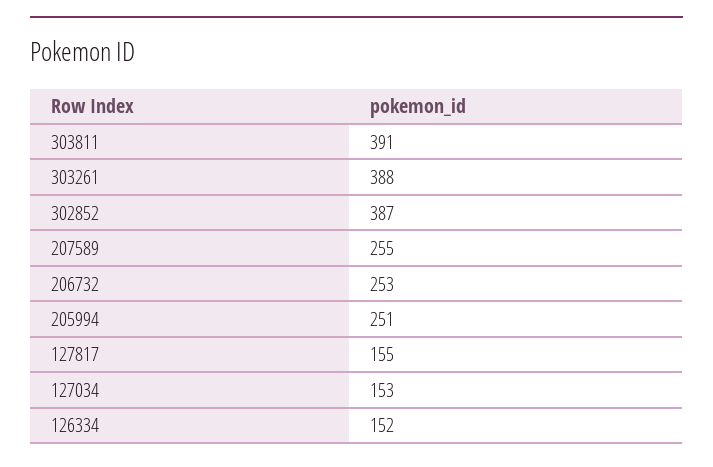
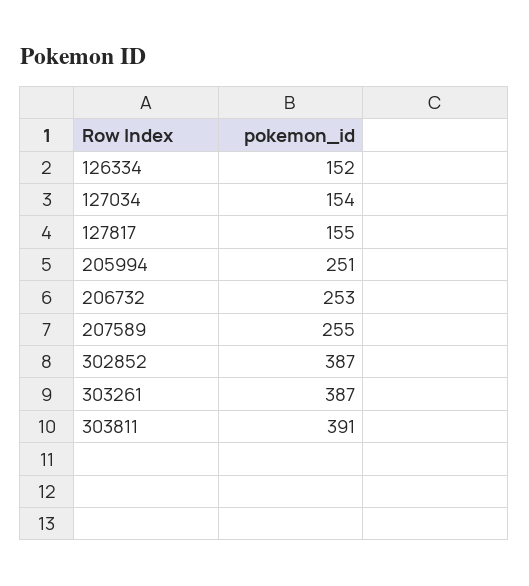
  {
    "303811": 391,
-   "303261": 388,
+   "303261": 387,
    "302852": 387,
    "207589": 255,
    "206732": 253,
    "205994": 251,
    "127817": 155,
-   "127034": 153,
+   "127034": 154,
    "126334": 152
  }

